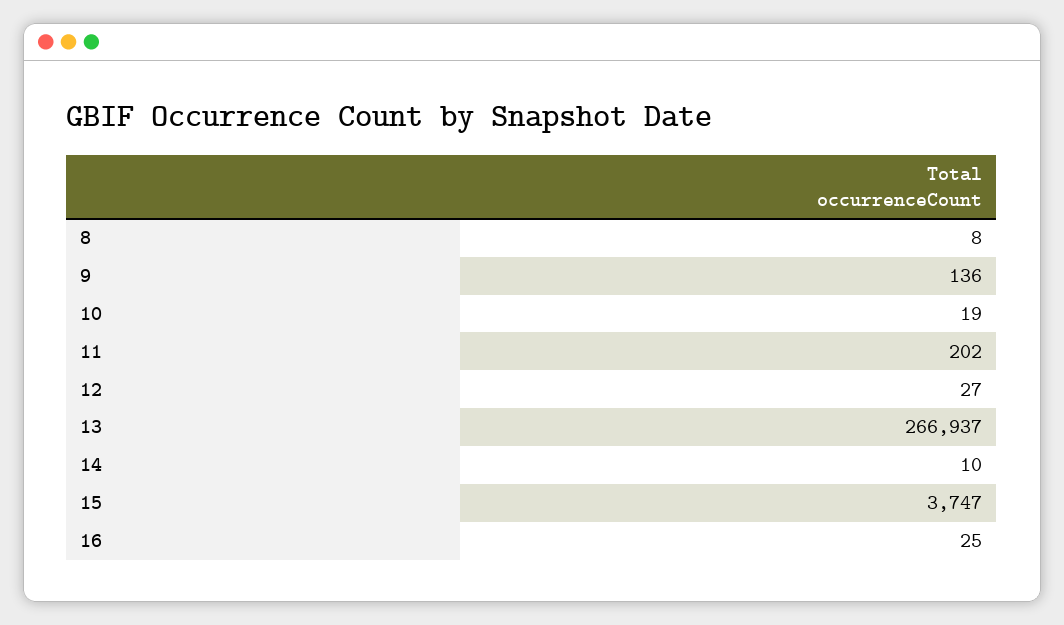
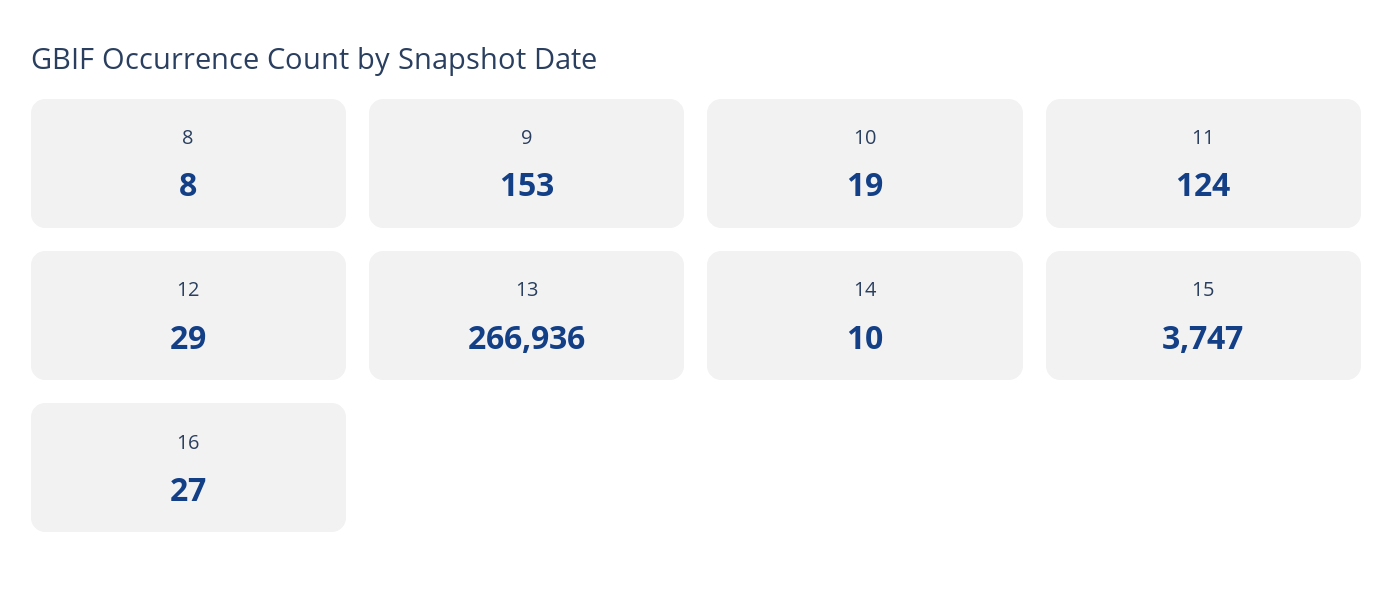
  {
    "8": 8,
-   "9": 136,
+   "9": 153,
    "10": 19,
-   "11": 202,
+   "11": 124,
-   "12": 27,
+   "12": 29,
-   "13": 266937,
+   "13": 266936,
    "14": 10,
    "15": 3747,
-   "16": 25
+   "16": 27
  }

